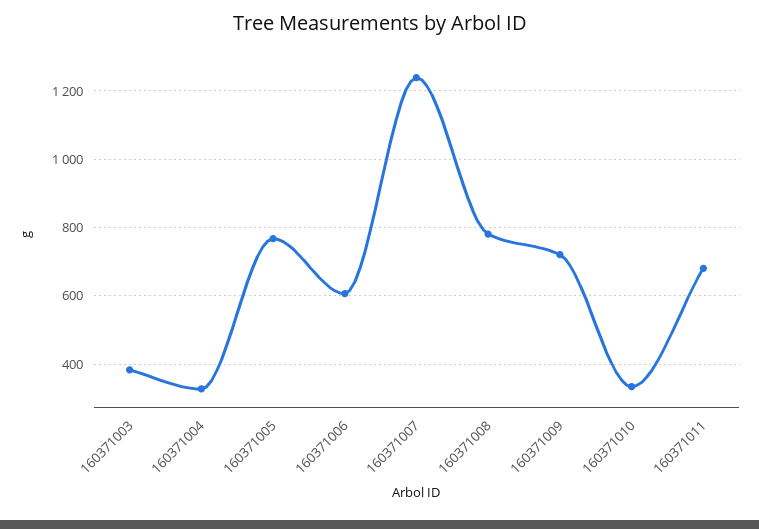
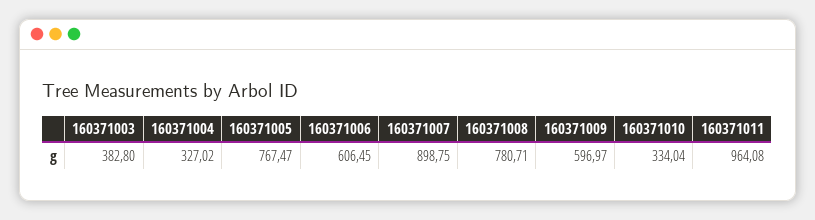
  {
    "160371003": 382.8,
    "160371004": 327.02,
    "160371005": 767.47,
    "160371006": 606.45,
-   "160371007": 1240,
+   "160371007": 898.75,
    "160371008": 780.71,
-   "160371009": 720,
+   "160371009": 596.97,
    "160371010": 334.04,
-   "160371011": 680
+   "160371011": 964.08
  }

